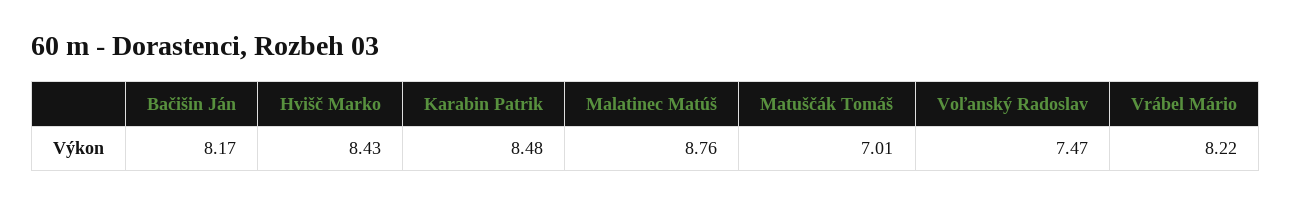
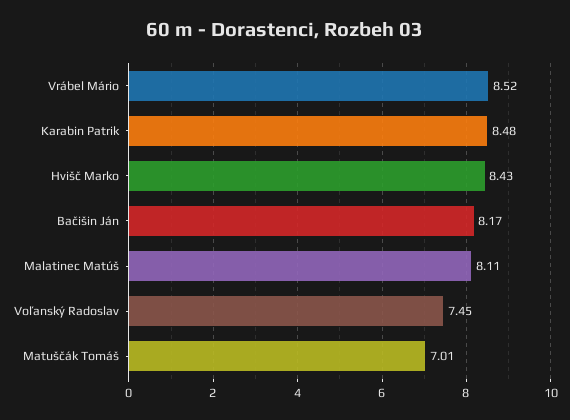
  {
    "Bačišin Ján": 8.17,
    "Hvišč Marko": 8.43,
    "Karabin Patrik": 8.48,
-   "Malatinec Matúš": 8.76,
+   "Malatinec Matúš": 8.11,
    "Matuščák Tomáš": 7.01,
-   "Voľanský Radoslav": 7.47,
+   "Voľanský Radoslav": 7.45,
-   "Vrábel Mário": 8.22
+   "Vrábel Mário": 8.52
  }

